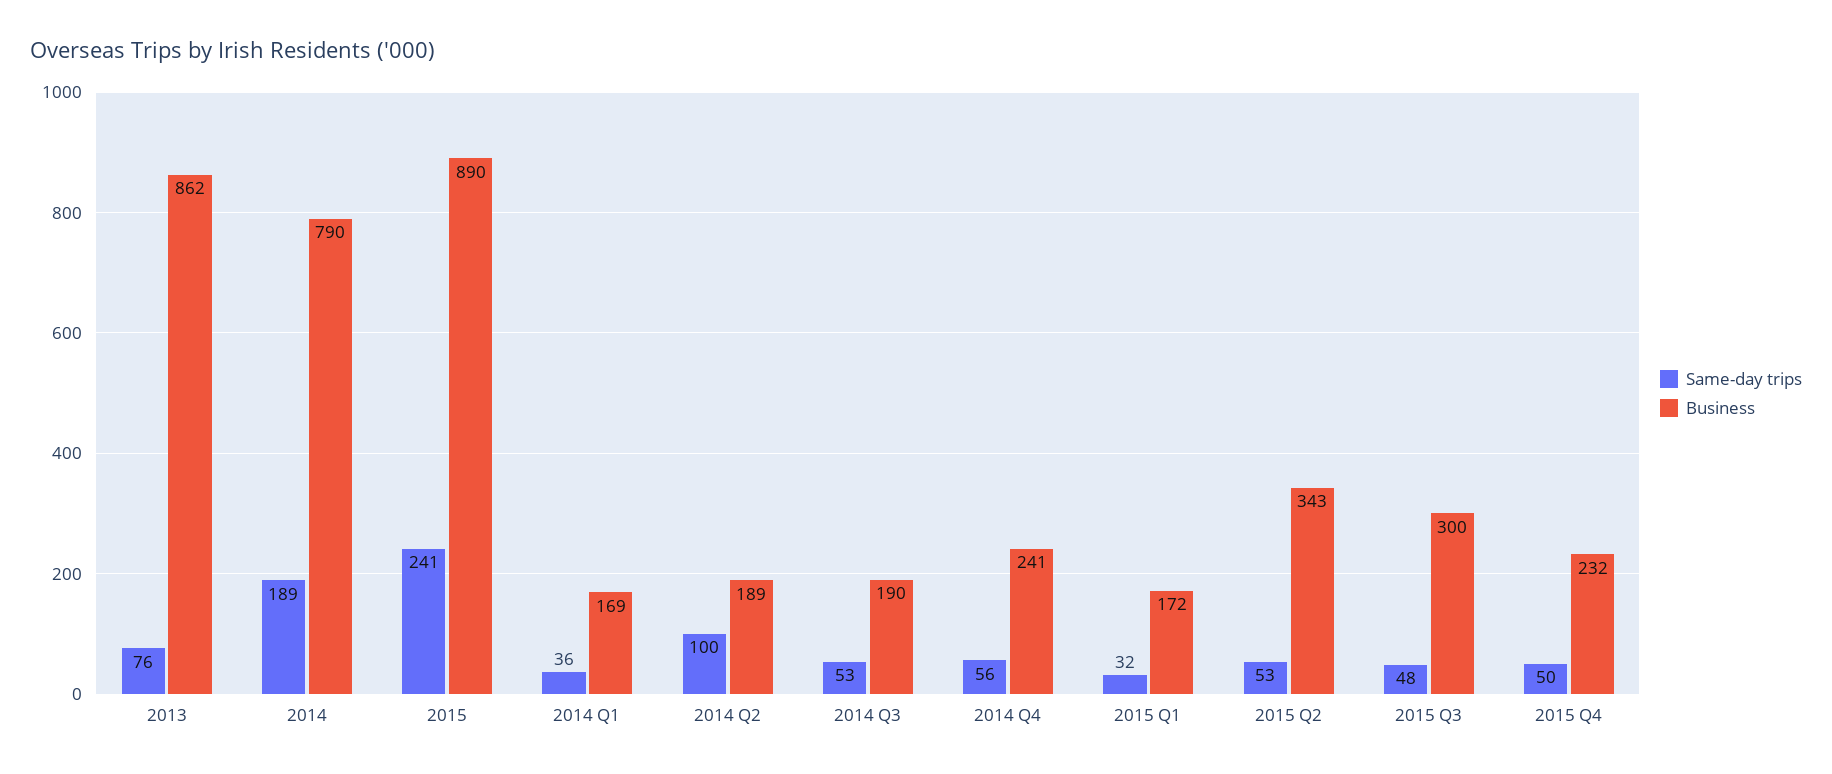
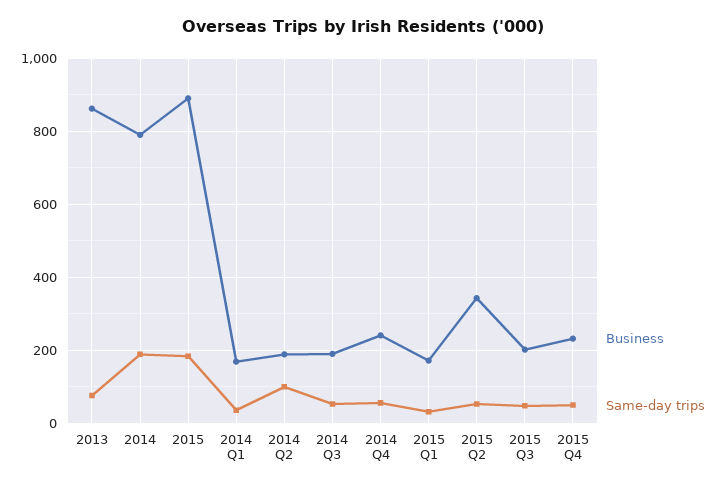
  {
    "Same-day trips": {
      "2013": 76,
      "2014": 189,
-     "2015": 241,
+     "2015": 180,
      "2014 Q1": 36,
      "2014 Q2": 100,
      "2014 Q3": 53,
      "2014 Q4": 56,
      "2015 Q1": 32,
      "2015 Q2": 53,
      "2015 Q3": 48,
      "2015 Q4": 50
    },
    "Business": {
      "2013": 862,
      "2014": 790,
      "2015": 890,
      "2014 Q1": 169,
      "2014 Q2": 189,
      "2014 Q3": 190,
      "2014 Q4": 241,
      "2015 Q1": 172,
      "2015 Q2": 343,
-     "2015 Q3": 300,
+     "2015 Q3": 200,
      "2015 Q4": 232
    }
  }

